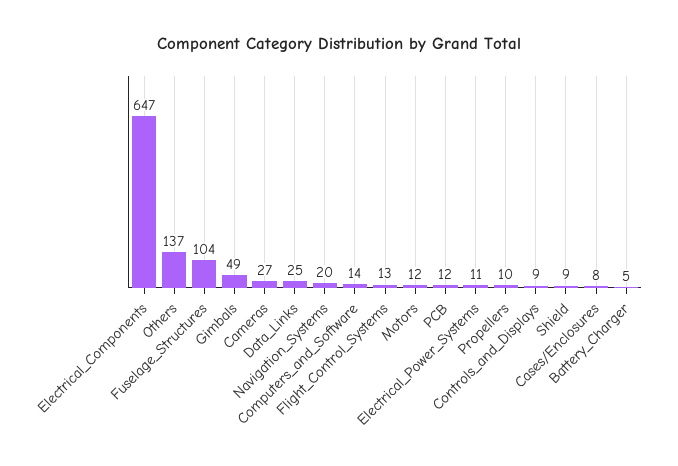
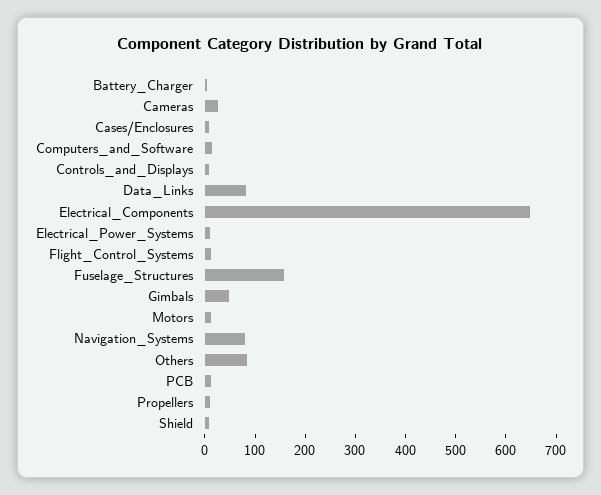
  {
    "Electrical_Components": 647,
-   "Others": 137,
+   "Others": 80,
-   "Fuselage_Structures": 104,
+   "Fuselage_Structures": 160,
    "Gimbals": 49,
    "Cameras": 27,
-   "Data_Links": 25,
+   "Data_Links": 80,
-   "Navigation_Systems": 20,
+   "Navigation_Systems": 80,
    "Computers_and_Software": 14,
    "Flight_Control_Systems": 13,
    "Motors": 12,
    "PCB": 12,
    "Electrical_Power_Systems": 11,
    "Propellers": 10,
    "Controls_and_Displays": 9,
    "Shield": 9,
    "Cases/Enclosures": 8,
    "Battery_Charger": 5
  }

